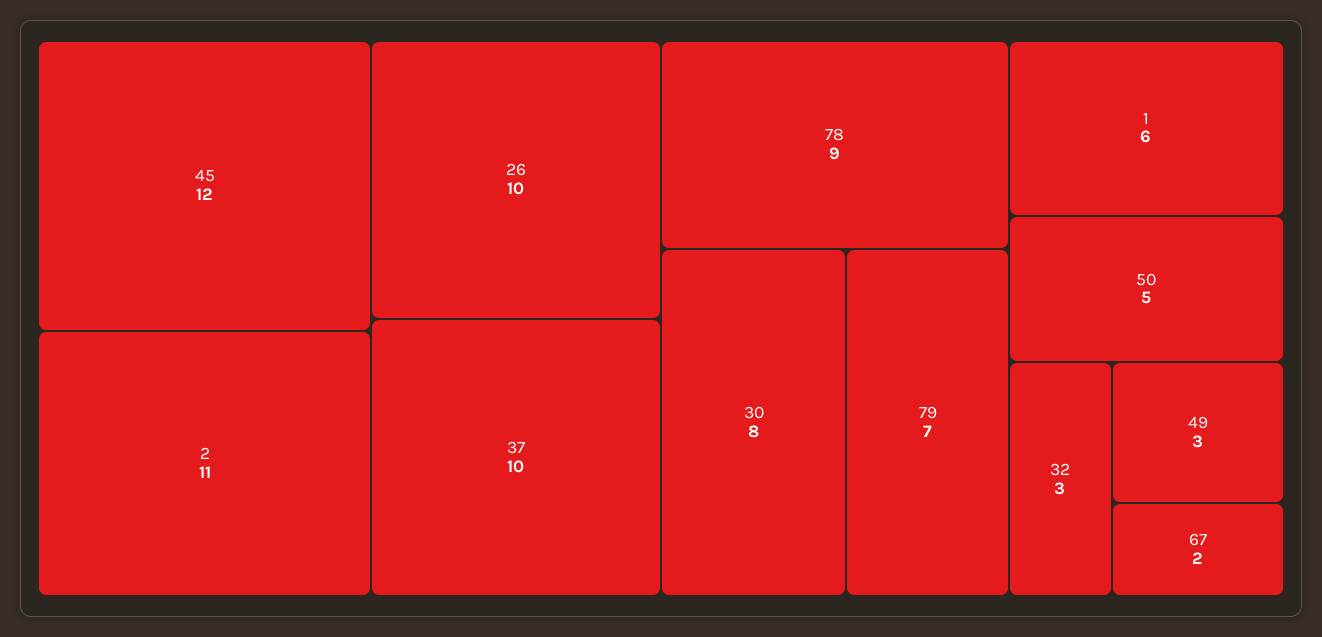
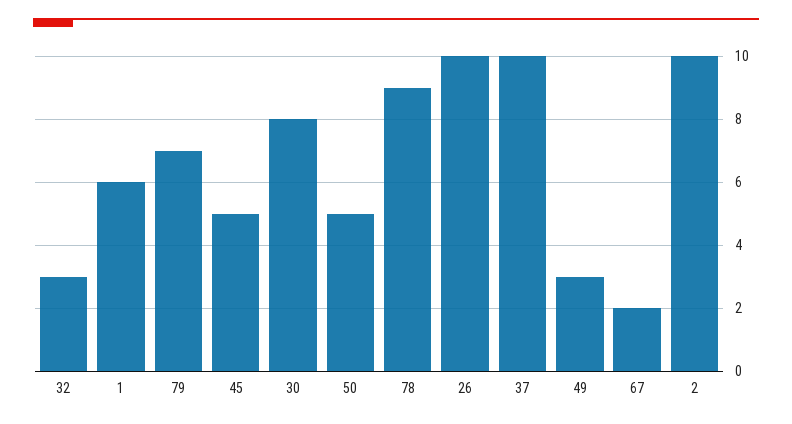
  {
-   "45": 12,
+   "45": 5,
-   "2": 11,
+   "2": 10,
    "26": 10,
    "37": 10,
    "78": 9,
    "30": 8,
    "79": 7,
    "1": 6,
    "50": 5,
    "32": 3,
    "49": 3,
    "67": 2
  }

